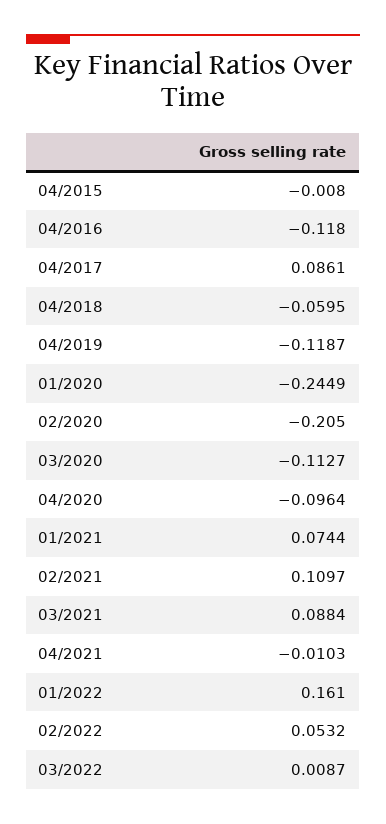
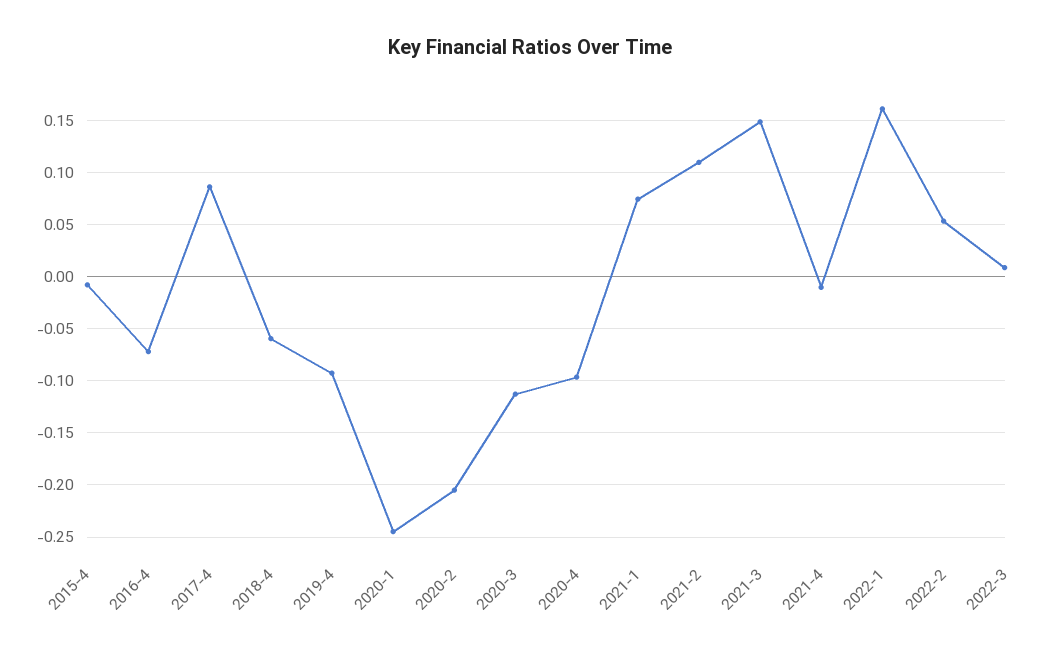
  {
    "04/2015": -0.008,
-   "04/2016": -0.118,
+   "04/2016": -0.07,
    "04/2017": 0.0861,
    "04/2018": -0.0595,
-   "04/2019": -0.1187,
+   "04/2019": -0.09,
    "01/2020": -0.2449,
    "02/2020": -0.205,
    "03/2020": -0.1127,
    "04/2020": -0.0964,
    "01/2021": 0.0744,
    "02/2021": 0.1097,
-   "03/2021": 0.0884,
+   "03/2021": 0.15,
    "04/2021": -0.0103,
    "01/2022": 0.161,
    "02/2022": 0.0532,
    "03/2022": 0.0087
  }

